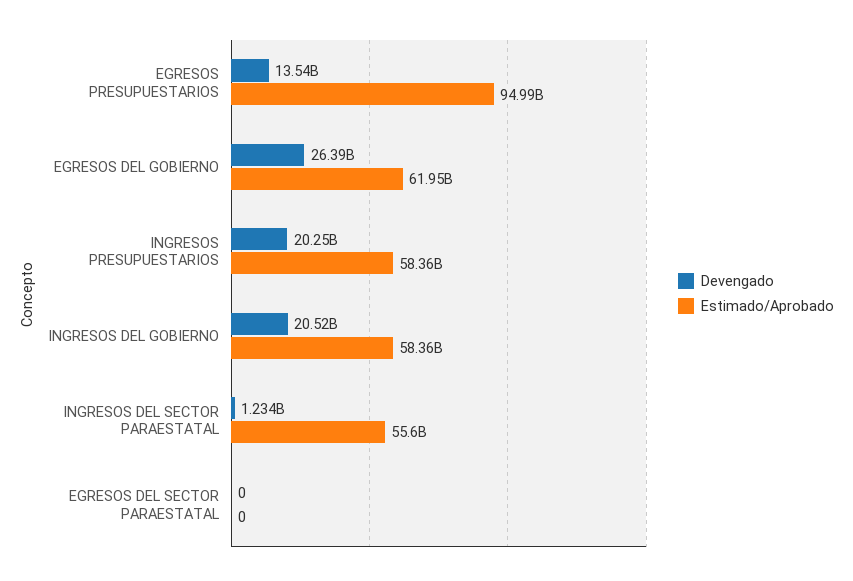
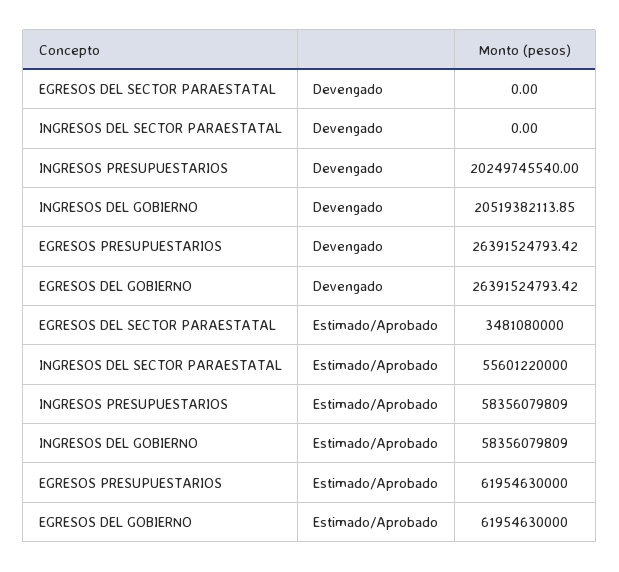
  {
    "Devengado": {
-     "EGRESOS PRESUPUESTARIOS": 13540000000,
+     "EGRESOS PRESUPUESTARIOS": 26391524793.42,
      "EGRESOS DEL GOBIERNO": 26391524793.42,
      "INGRESOS PRESUPUESTARIOS": 20249745540,
      "INGRESOS DEL GOBIERNO": 20519382113.85,
-     "INGRESOS DEL SECTOR PARAESTATAL": 1234000000,
+     "INGRESOS DEL SECTOR PARAESTATAL": 0,
      "EGRESOS DEL SECTOR PARAESTATAL": 0
    },
    "Estimado/Aprobado": {
-     "EGRESOS PRESUPUESTARIOS": 94990000000,
+     "EGRESOS PRESUPUESTARIOS": 61954630000,
      "EGRESOS DEL GOBIERNO": 61954630000,
      "INGRESOS PRESUPUESTARIOS": 58356079809,
      "INGRESOS DEL GOBIERNO": 58356079809,
      "INGRESOS DEL SECTOR PARAESTATAL": 55601220000,
-     "EGRESOS DEL SECTOR PARAESTATAL": 0
+     "EGRESOS DEL SECTOR PARAESTATAL": 3481080000
    }
  }

